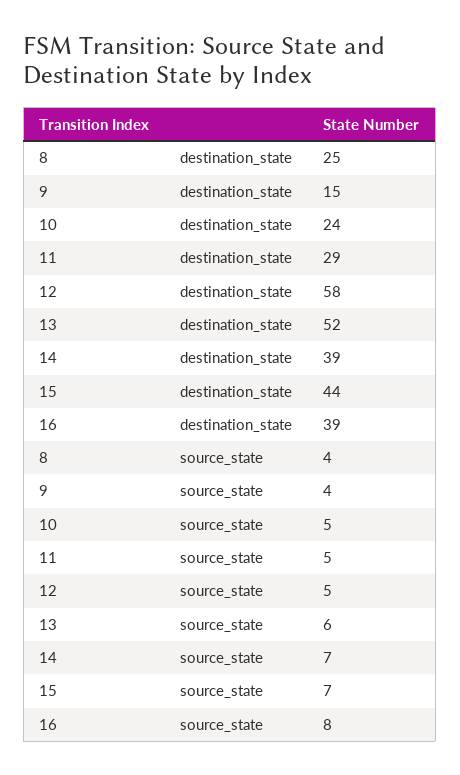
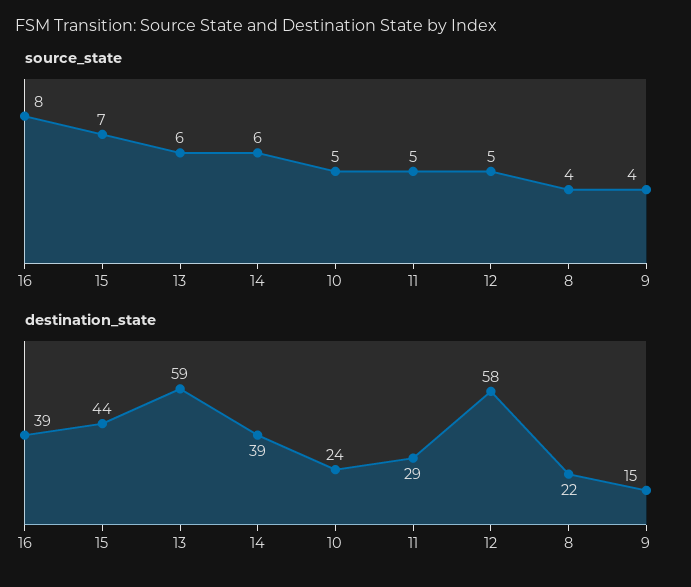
  {
    "destination_state": {
-     "8": 25,
+     "8": 22,
      "9": 15,
      "10": 24,
      "11": 29,
      "12": 58,
-     "13": 52,
+     "13": 59,
      "14": 39,
      "15": 44,
      "16": 39
    },
    "source_state": {
      "8": 4,
      "9": 4,
      "10": 5,
      "11": 5,
      "12": 5,
      "13": 6,
-     "14": 7,
+     "14": 6,
      "15": 7,
      "16": 8
    }
  }

